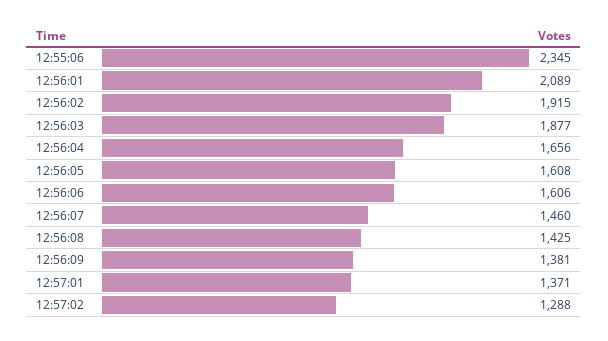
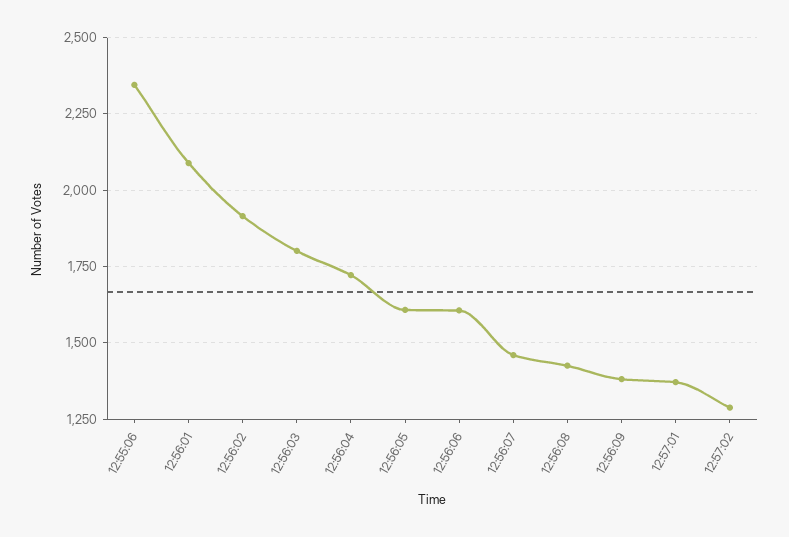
  {
    "12:55:06": 2345,
    "12:56:01": 2089,
    "12:56:02": 1915,
-   "12:56:03": 1877,
+   "12:56:03": 1800,
-   "12:56:04": 1656,
+   "12:56:04": 1725,
    "12:56:05": 1608,
    "12:56:06": 1606,
    "12:56:07": 1460,
    "12:56:08": 1425,
    "12:56:09": 1381,
    "12:57:01": 1371,
    "12:57:02": 1288
  }

